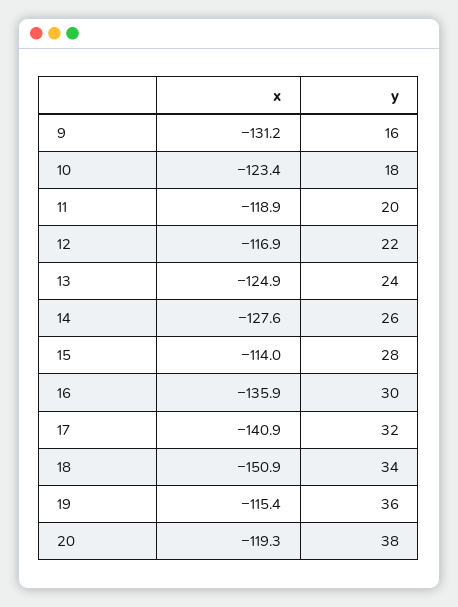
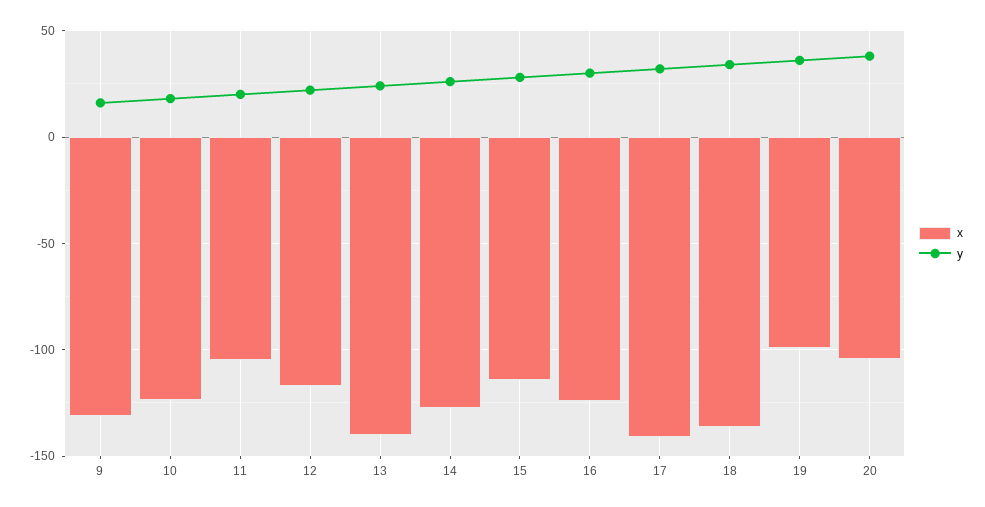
  {
    "x": {
      "9": -131.2,
      "10": -123.4,
-     "11": -118.9,
+     "11": -105,
      "12": -116.9,
-     "13": -124.9,
+     "13": -140,
      "14": -127.6,
      "15": -114,
-     "16": -135.9,
+     "16": -125,
      "17": -140.9,
-     "18": -150.9,
+     "18": -135,
-     "19": -115.4,
+     "19": -100,
-     "20": -119.3
+     "20": -105
    },
    "y": {
      "9": 16,
      "10": 18,
      "11": 20,
      "12": 22,
      "13": 24,
      "14": 26,
      "15": 28,
      "16": 30,
      "17": 32,
      "18": 34,
      "19": 36,
      "20": 38
    }
  }

